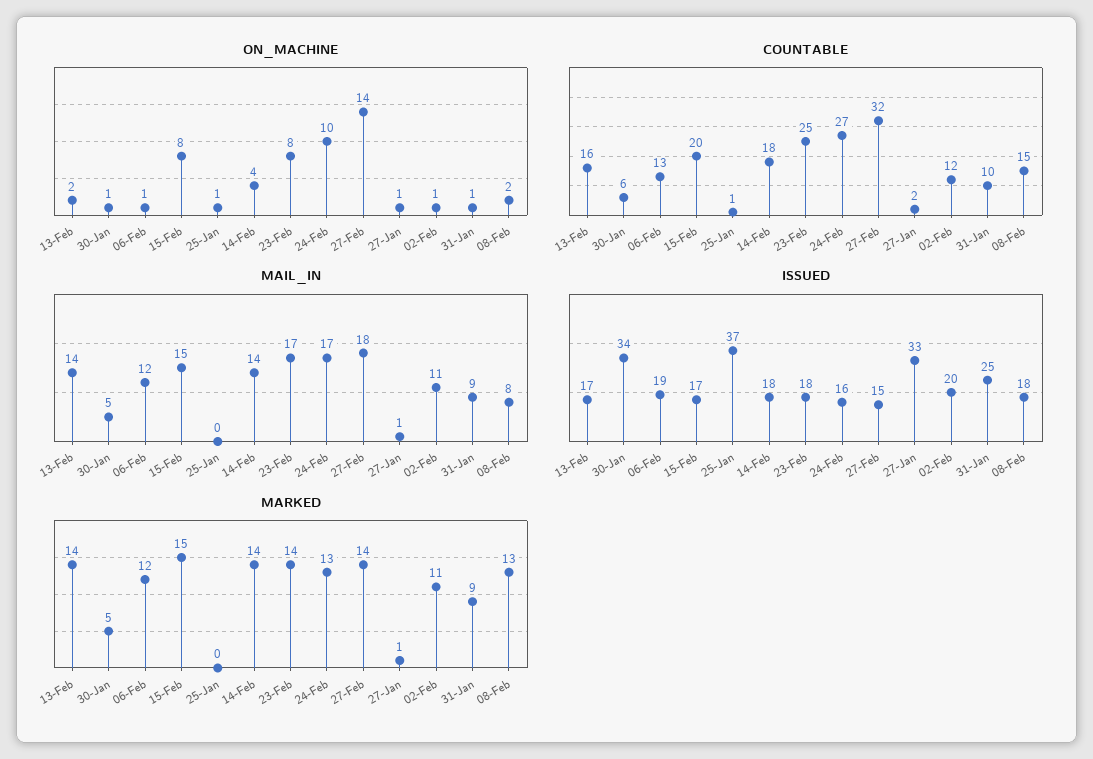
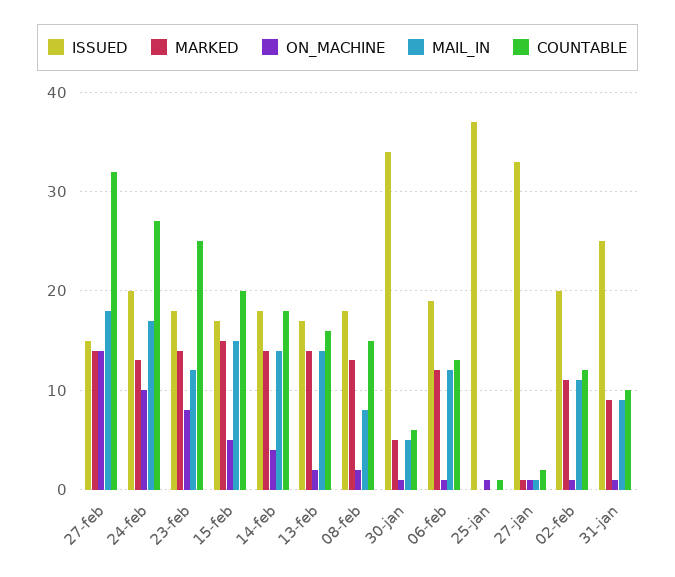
  {
    "ON_MACHINE": {
      "13-Feb": 2,
      "30-Jan": 1,
      "06-Feb": 1,
-     "15-Feb": 8,
+     "15-Feb": 5,
      "25-Jan": 1,
      "14-Feb": 4,
      "23-Feb": 8,
      "24-Feb": 10,
      "27-Feb": 14,
      "27-Jan": 1,
      "02-Feb": 1,
      "31-Jan": 1,
      "08-Feb": 2
    },
    "COUNTABLE": {
      "13-Feb": 16,
      "30-Jan": 6,
      "06-Feb": 13,
      "15-Feb": 20,
      "25-Jan": 1,
      "14-Feb": 18,
      "23-Feb": 25,
      "24-Feb": 27,
      "27-Feb": 32,
      "27-Jan": 2,
      "02-Feb": 12,
      "31-Jan": 10,
      "08-Feb": 15
    },
    "MAIL_IN": {
      "13-Feb": 14,
      "30-Jan": 5,
      "06-Feb": 12,
      "15-Feb": 15,
      "25-Jan": 0,
      "14-Feb": 14,
-     "23-Feb": 17,
+     "23-Feb": 12,
      "24-Feb": 17,
      "27-Feb": 18,
      "27-Jan": 1,
      "02-Feb": 11,
      "31-Jan": 9,
      "08-Feb": 8
    },
    "ISSUED": {
      "13-Feb": 17,
      "30-Jan": 34,
      "06-Feb": 19,
      "15-Feb": 17,
      "25-Jan": 37,
      "14-Feb": 18,
      "23-Feb": 18,
-     "24-Feb": 16,
+     "24-Feb": 20,
      "27-Feb": 15,
      "27-Jan": 33,
      "02-Feb": 20,
      "31-Jan": 25,
      "08-Feb": 18
    },
    "MARKED": {
      "13-Feb": 14,
      "30-Jan": 5,
      "06-Feb": 12,
      "15-Feb": 15,
      "25-Jan": 0,
      "14-Feb": 14,
      "23-Feb": 14,
      "24-Feb": 13,
      "27-Feb": 14,
      "27-Jan": 1,
      "02-Feb": 11,
      "31-Jan": 9,
      "08-Feb": 13
    }
  }

